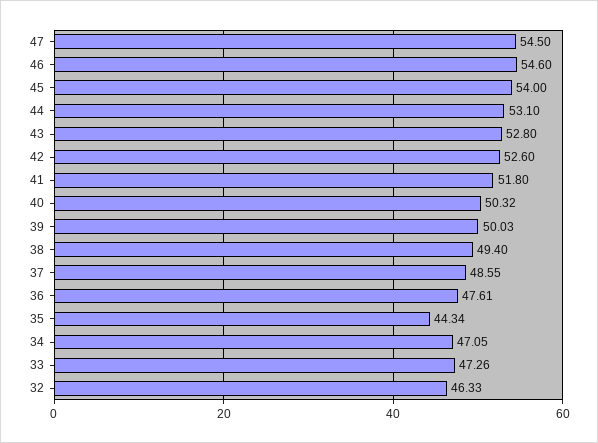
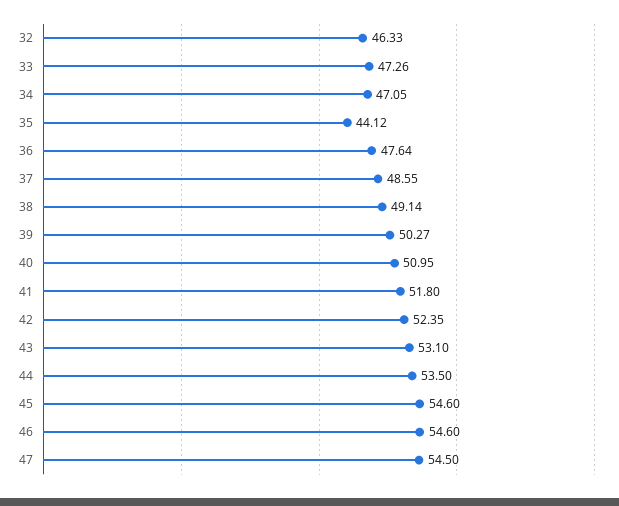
  {
    "47": 54.5,
    "46": 54.6,
-   "45": 54,
+   "45": 54.6,
-   "44": 53.1,
+   "44": 53.5,
-   "43": 52.8,
+   "43": 53.1,
-   "42": 52.6,
+   "42": 52.35,
    "41": 51.8,
-   "40": 50.32,
+   "40": 50.95,
-   "39": 50.03,
+   "39": 50.27,
-   "38": 49.4,
+   "38": 49.14,
    "37": 48.55,
-   "36": 47.61,
+   "36": 47.64,
-   "35": 44.34,
+   "35": 44.12,
    "34": 47.05,
    "33": 47.26,
    "32": 46.33
  }

